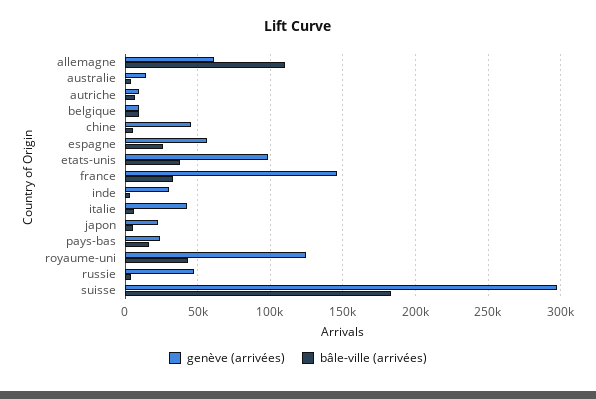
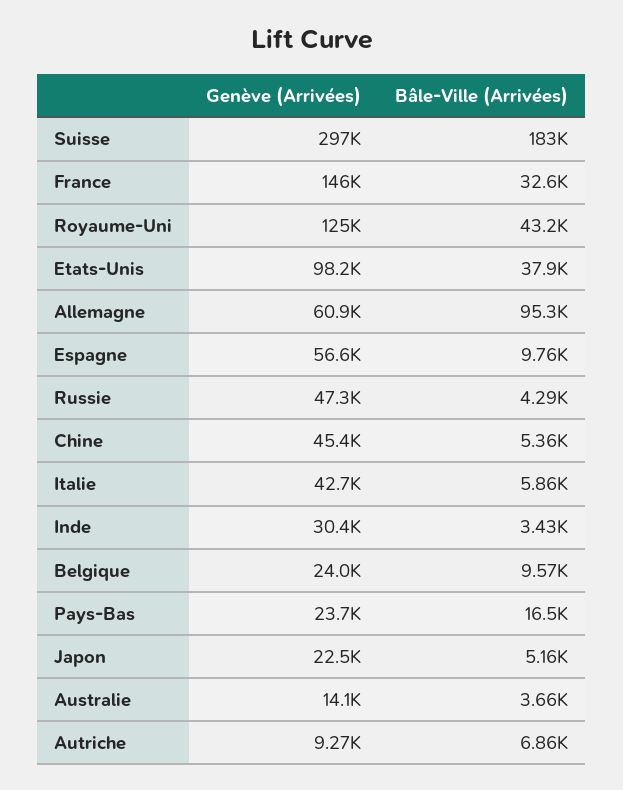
  {
    "genève (arrivées)": {
      "allemagne": 60900,
      "australie": 14100,
      "autriche": 9270,
-     "belgique": 10000,
+     "belgique": 24000,
      "chine": 45400,
      "espagne": 56600,
      "etats-unis": 98200,
      "france": 146000,
      "inde": 30400,
      "italie": 42700,
      "japon": 22500,
      "pays-bas": 23700,
      "royaume-uni": 125000,
      "russie": 47300,
      "suisse": 297000
    },
    "bâle-ville (arrivées)": {
-     "allemagne": 110000,
+     "allemagne": 95300,
      "australie": 3660,
      "autriche": 6860,
      "belgique": 9570,
      "chine": 5360,
-     "espagne": 25000,
+     "espagne": 9760,
      "etats-unis": 37900,
      "france": 32600,
      "inde": 3430,
      "italie": 5860,
      "japon": 5160,
      "pays-bas": 16500,
      "royaume-uni": 43200,
      "russie": 4290,
      "suisse": 183000
    }
  }

